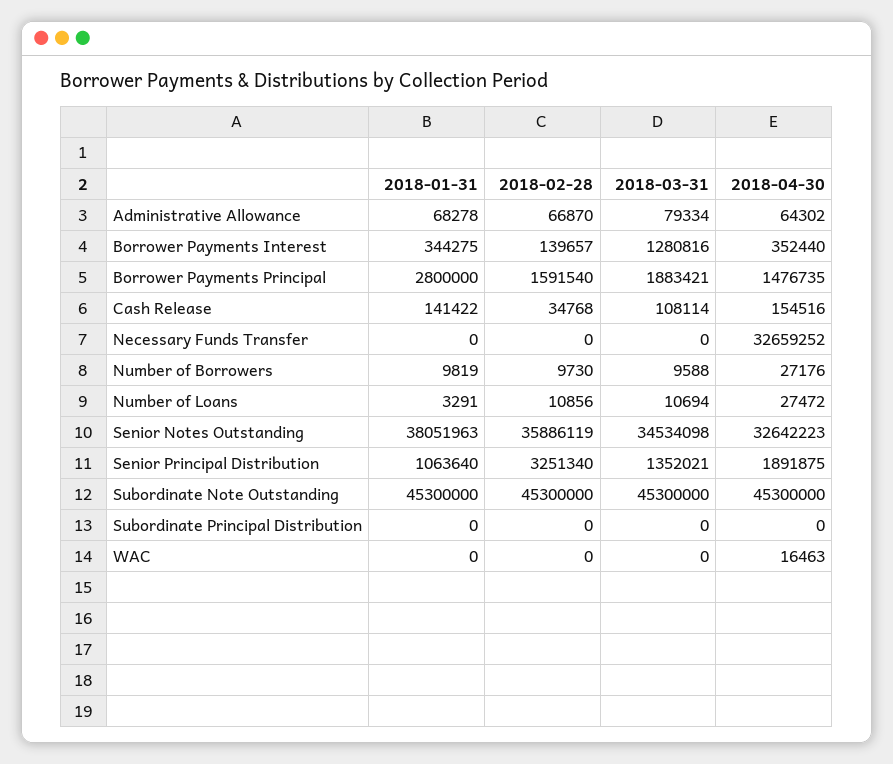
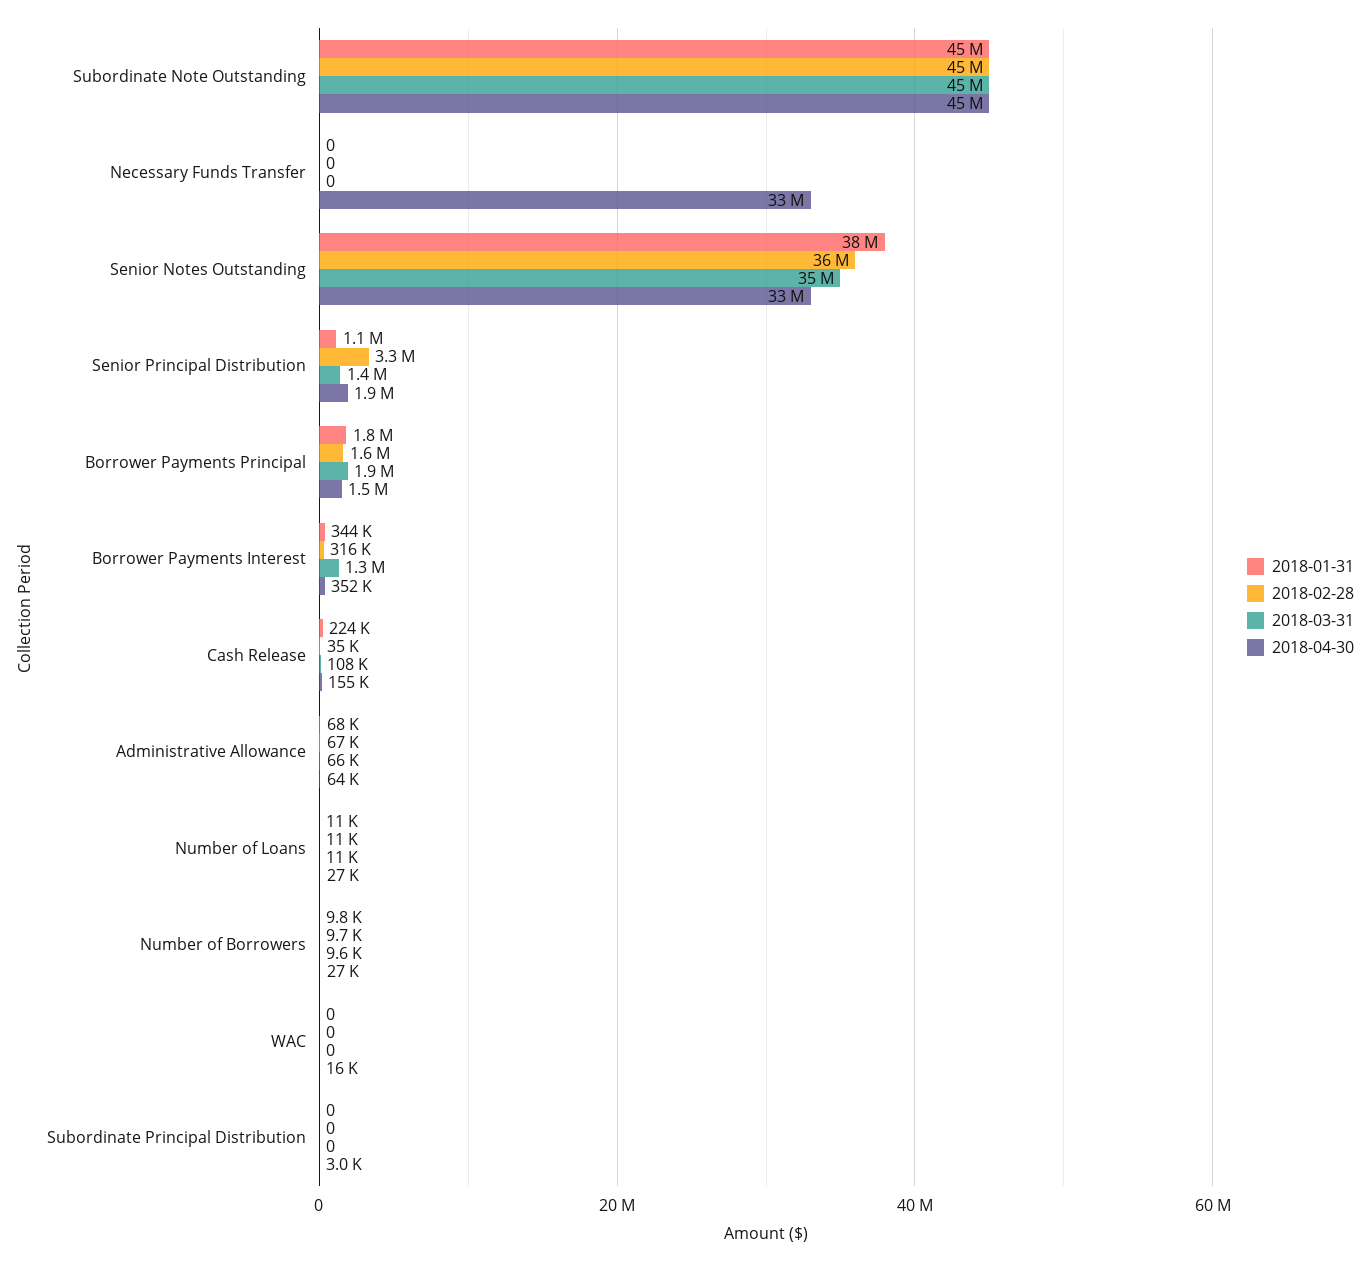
  {
    "2018-01-31": {
      "Administrative Allowance": 68278,
      "Borrower Payments Interest": 344275,
-     "Borrower Payments Principal": 2800000,
+     "Borrower Payments Principal": 1800000,
-     "Cash Release": 141422,
+     "Cash Release": 224000,
      "Necessary Funds Transfer": 0,
      "Number of Borrowers": 9819,
-     "Number of Loans": 3291,
+     "Number of Loans": 11000,
      "Senior Notes Outstanding": 38051963,
      "Senior Principal Distribution": 1063640,
      "Subordinate Note Outstanding": 45300000,
      "Subordinate Principal Distribution": 0,
      "WAC": 0
    },
    "2018-02-28": {
      "Administrative Allowance": 66870,
-     "Borrower Payments Interest": 139657,
+     "Borrower Payments Interest": 316000,
      "Borrower Payments Principal": 1591540,
      "Cash Release": 34768,
      "Necessary Funds Transfer": 0,
      "Number of Borrowers": 9730,
      "Number of Loans": 10856,
      "Senior Notes Outstanding": 35886119,
      "Senior Principal Distribution": 3251340,
      "Subordinate Note Outstanding": 45300000,
      "Subordinate Principal Distribution": 0,
      "WAC": 0
    },
    "2018-03-31": {
-     "Administrative Allowance": 79334,
+     "Administrative Allowance": 66000,
      "Borrower Payments Interest": 1280816,
      "Borrower Payments Principal": 1883421,
      "Cash Release": 108114,
      "Necessary Funds Transfer": 0,
      "Number of Borrowers": 9588,
      "Number of Loans": 10694,
      "Senior Notes Outstanding": 34534098,
      "Senior Principal Distribution": 1352021,
      "Subordinate Note Outstanding": 45300000,
      "Subordinate Principal Distribution": 0,
      "WAC": 0
    },
    "2018-04-30": {
      "Administrative Allowance": 64302,
      "Borrower Payments Interest": 352440,
      "Borrower Payments Principal": 1476735,
      "Cash Release": 154516,
      "Necessary Funds Transfer": 32659252,
      "Number of Borrowers": 27176,
      "Number of Loans": 27472,
      "Senior Notes Outstanding": 32642223,
      "Senior Principal Distribution": 1891875,
      "Subordinate Note Outstanding": 45300000,
-     "Subordinate Principal Distribution": 0,
+     "Subordinate Principal Distribution": 3000,
      "WAC": 16463
    }
  }

